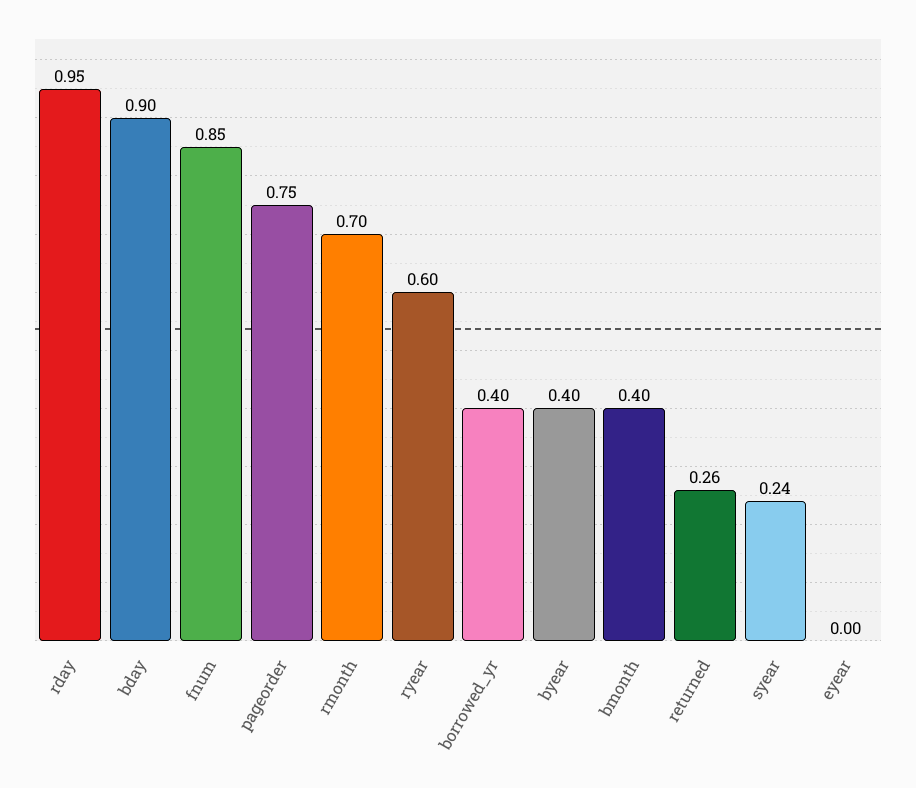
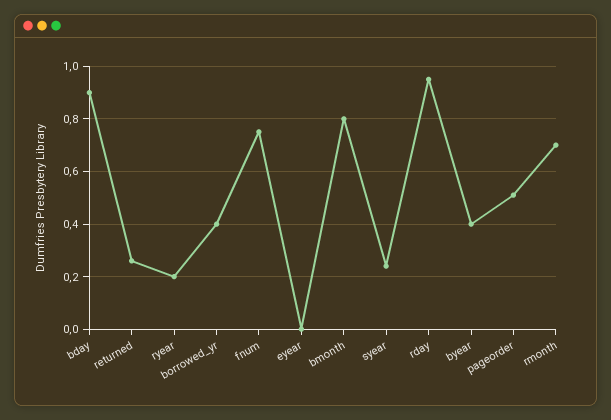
  {
    "rday": 0.95,
    "bday": 0.9,
-   "fnum": 0.85,
+   "fnum": 0.75,
-   "pageorder": 0.75,
+   "pageorder": 0.5,
    "rmonth": 0.7,
-   "ryear": 0.6,
+   "ryear": 0.2,
    "borrowed_yr": 0.4,
    "byear": 0.4,
-   "bmonth": 0.4,
+   "bmonth": 0.8,
    "returned": 0.26,
    "syear": 0.24,
    "eyear": 0
  }

